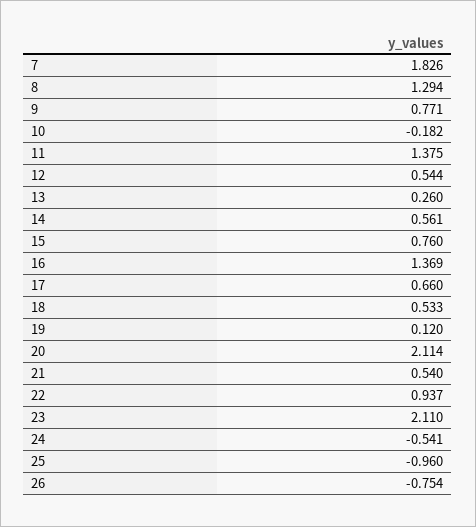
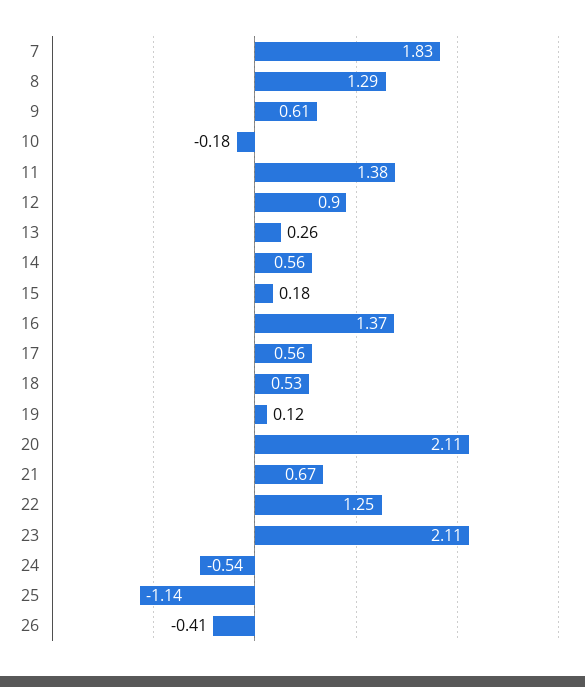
  {
    "7": 1.826,
    "8": 1.294,
-   "9": 0.771,
+   "9": 0.61,
    "10": -0.182,
    "11": 1.375,
-   "12": 0.544,
+   "12": 0.9,
    "13": 0.26,
    "14": 0.561,
-   "15": 0.76,
+   "15": 0.18,
    "16": 1.369,
-   "17": 0.66,
+   "17": 0.56,
    "18": 0.533,
    "19": 0.12,
    "20": 2.114,
-   "21": 0.54,
+   "21": 0.67,
-   "22": 0.937,
+   "22": 1.25,
    "23": 2.11,
    "24": -0.541,
-   "25": -0.96,
+   "25": -1.14,
-   "26": -0.754
+   "26": -0.41
  }

